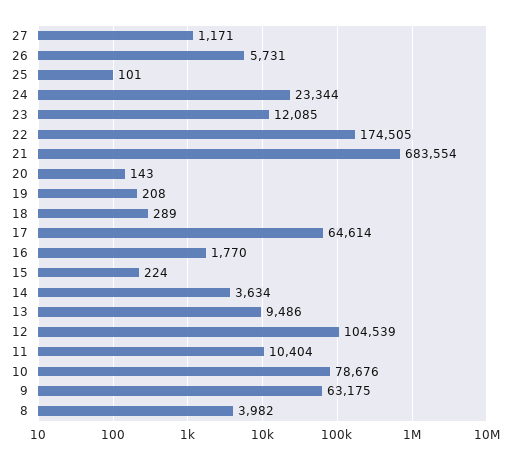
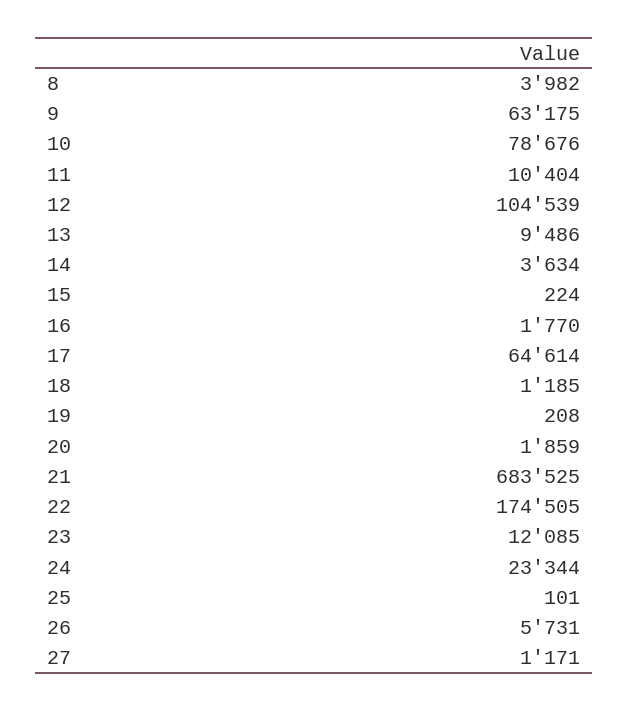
  {
    "27": 1171,
    "26": 5731,
    "25": 101,
    "24": 23344,
    "23": 12085,
    "22": 174505,
-   "21": 683554,
+   "21": 683525,
-   "20": 143,
+   "20": 1859,
    "19": 208,
-   "18": 289,
+   "18": 1185,
    "17": 64614,
    "16": 1770,
    "15": 224,
    "14": 3634,
    "13": 9486,
    "12": 104539,
    "11": 10404,
    "10": 78676,
    "9": 63175,
    "8": 3982
  }

